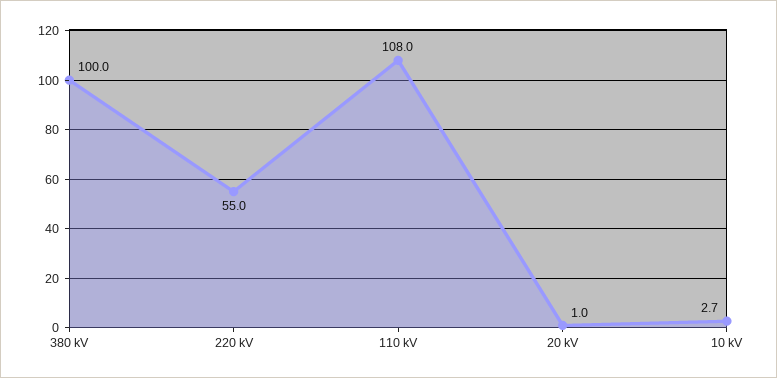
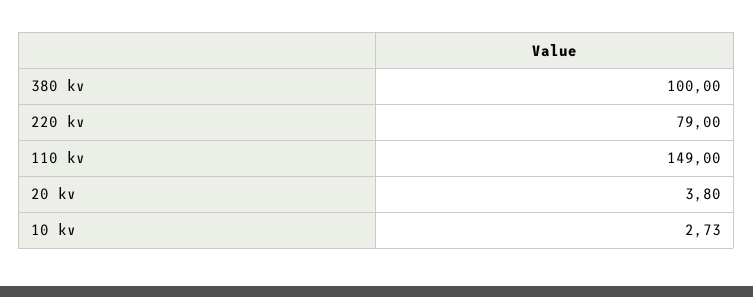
  {
    "380 kV": 100,
-   "220 kV": 55,
+   "220 kV": 79,
-   "110 kV": 108,
+   "110 kV": 149,
-   "20 kV": 1,
+   "20 kV": 3.8,
    "10 kV": 2.73
  }

